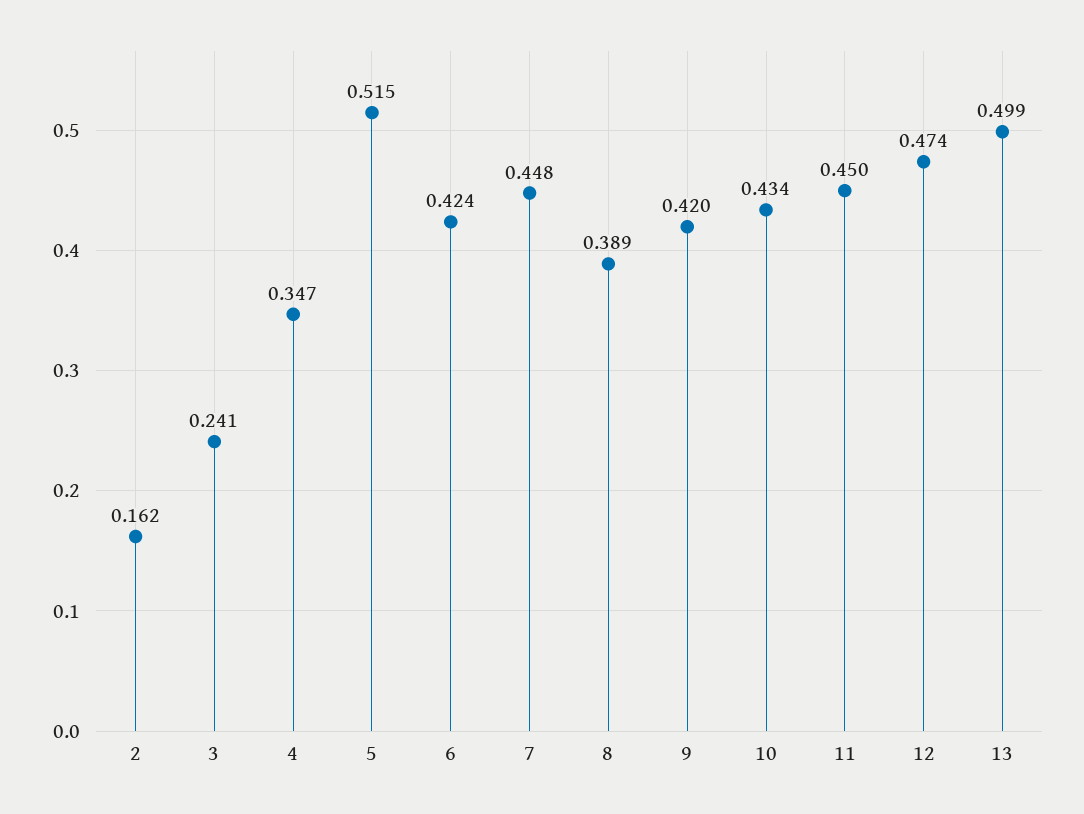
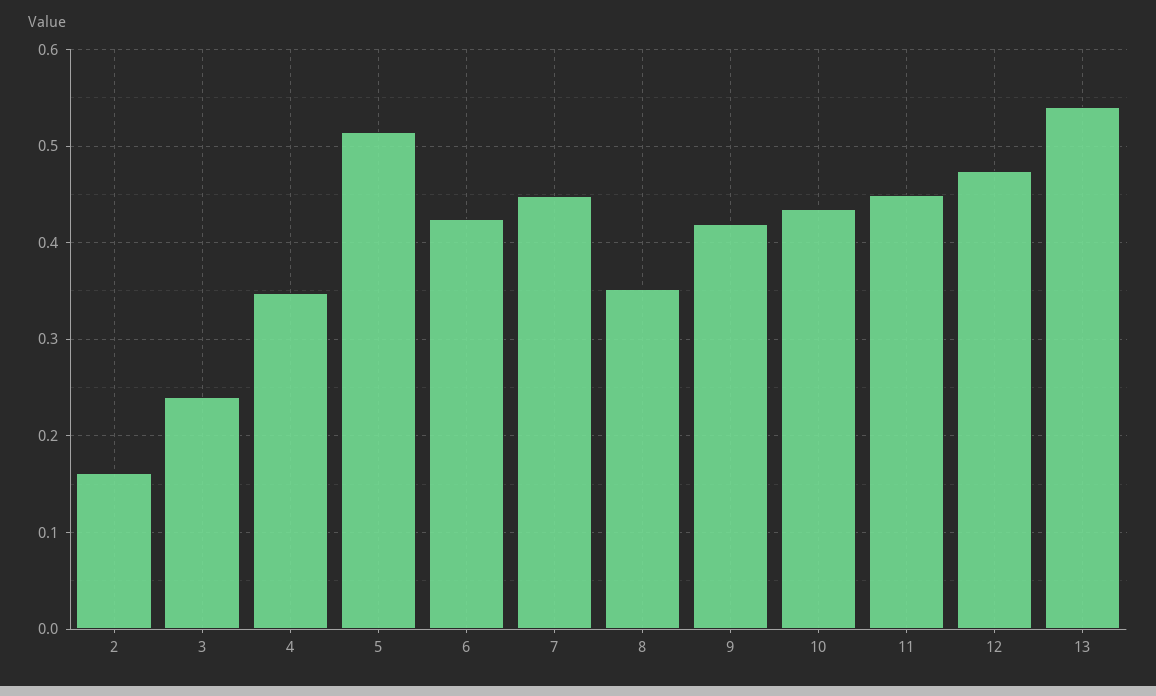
  {
    "2": 0.162,
    "3": 0.241,
    "4": 0.347,
    "5": 0.515,
    "6": 0.424,
    "7": 0.448,
-   "8": 0.389,
+   "8": 0.35,
    "9": 0.42,
    "10": 0.434,
    "11": 0.45,
    "12": 0.474,
-   "13": 0.499
+   "13": 0.54
  }

